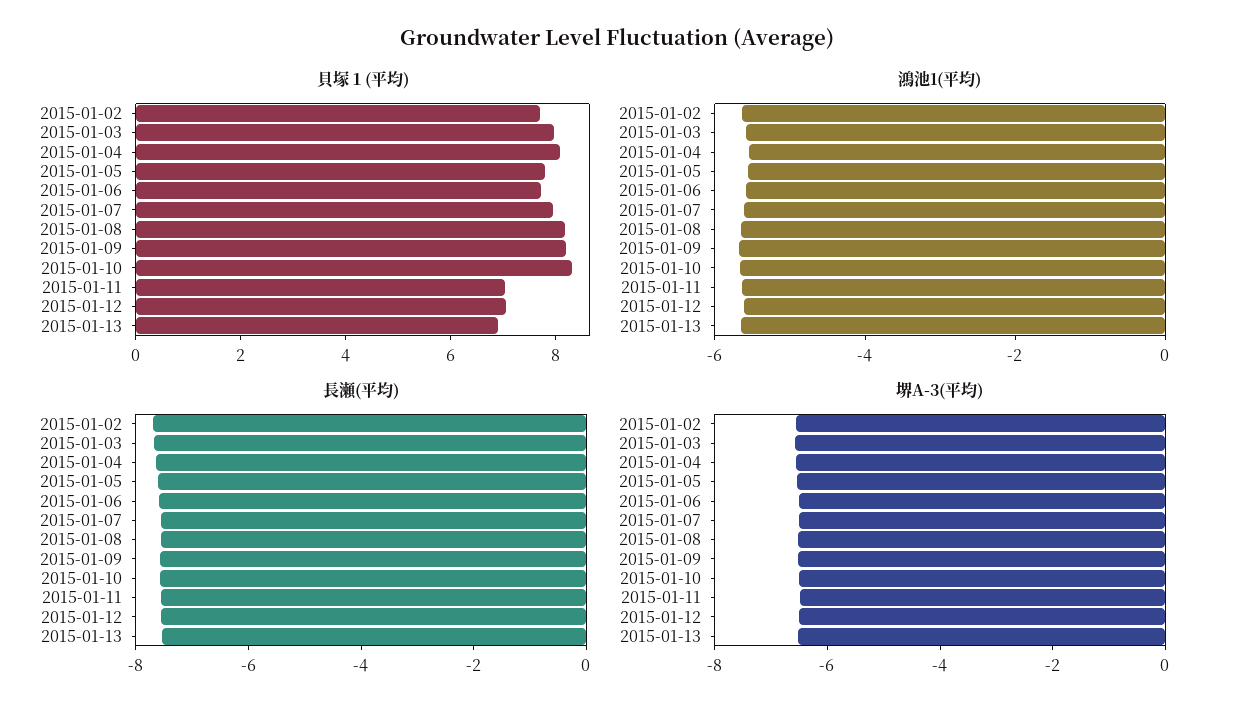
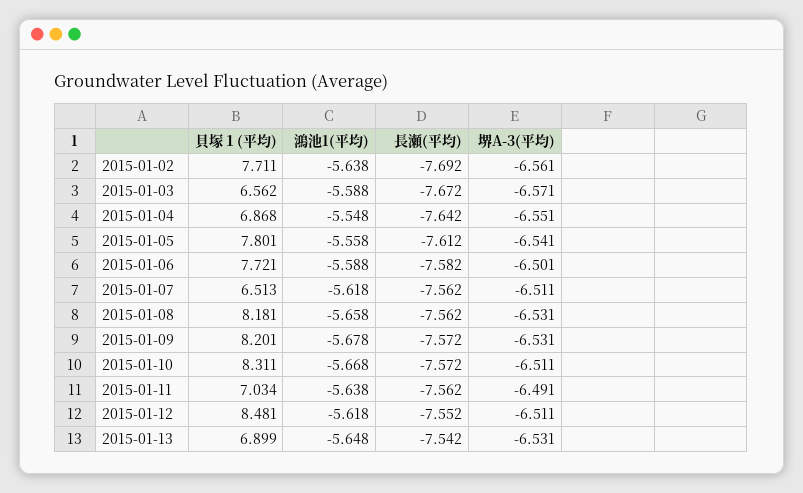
  {
    "貝塚１(平均)": {
      "2015-01-02": 7.711,
-     "2015-01-03": 8,
+     "2015-01-03": 6.562,
-     "2015-01-04": 8,
+     "2015-01-04": 6.868,
      "2015-01-05": 7.801,
      "2015-01-06": 7.721,
-     "2015-01-07": 8,
+     "2015-01-07": 6.513,
      "2015-01-08": 8.181,
      "2015-01-09": 8.201,
      "2015-01-10": 8.311,
      "2015-01-11": 7.034,
-     "2015-01-12": 7,
+     "2015-01-12": 8.481,
      "2015-01-13": 6.899
    },
    "鴻池1(平均)": {
      "2015-01-02": -5.638,
      "2015-01-03": -5.588,
      "2015-01-04": -5.548,
      "2015-01-05": -5.558,
      "2015-01-06": -5.588,
      "2015-01-07": -5.618,
      "2015-01-08": -5.658,
      "2015-01-09": -5.678,
      "2015-01-10": -5.668,
      "2015-01-11": -5.638,
      "2015-01-12": -5.618,
      "2015-01-13": -5.648
    },
    "長瀬(平均)": {
      "2015-01-02": -7.692,
      "2015-01-03": -7.672,
      "2015-01-04": -7.642,
      "2015-01-05": -7.612,
      "2015-01-06": -7.582,
      "2015-01-07": -7.562,
      "2015-01-08": -7.562,
      "2015-01-09": -7.572,
      "2015-01-10": -7.572,
      "2015-01-11": -7.562,
      "2015-01-12": -7.552,
      "2015-01-13": -7.542
    },
    "堺A-3(平均)": {
      "2015-01-02": -6.561,
      "2015-01-03": -6.571,
      "2015-01-04": -6.551,
      "2015-01-05": -6.541,
      "2015-01-06": -6.501,
      "2015-01-07": -6.511,
      "2015-01-08": -6.531,
      "2015-01-09": -6.531,
      "2015-01-10": -6.511,
      "2015-01-11": -6.491,
      "2015-01-12": -6.511,
      "2015-01-13": -6.531
    }
  }

